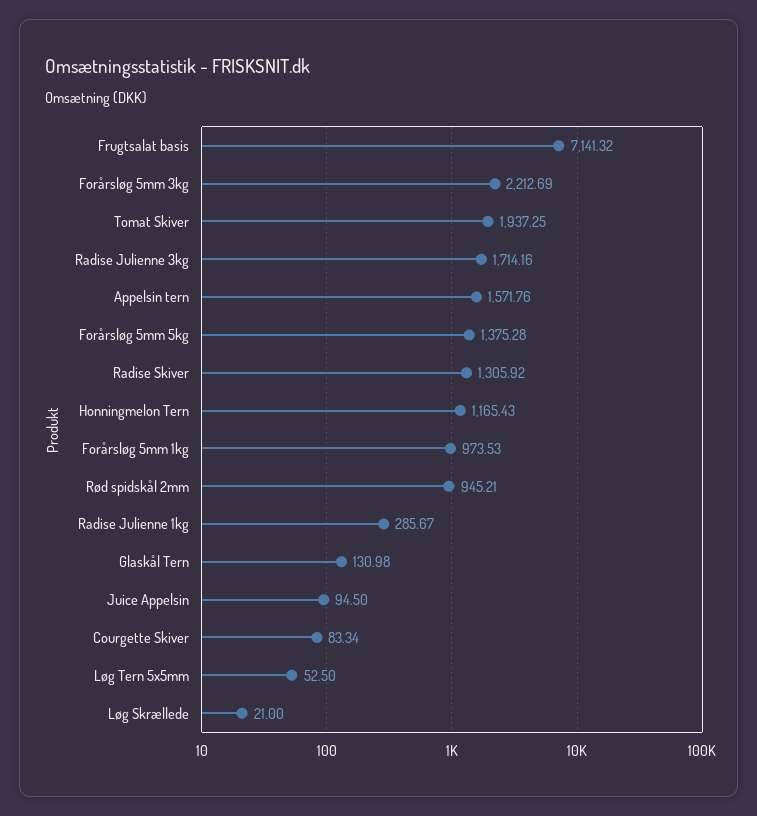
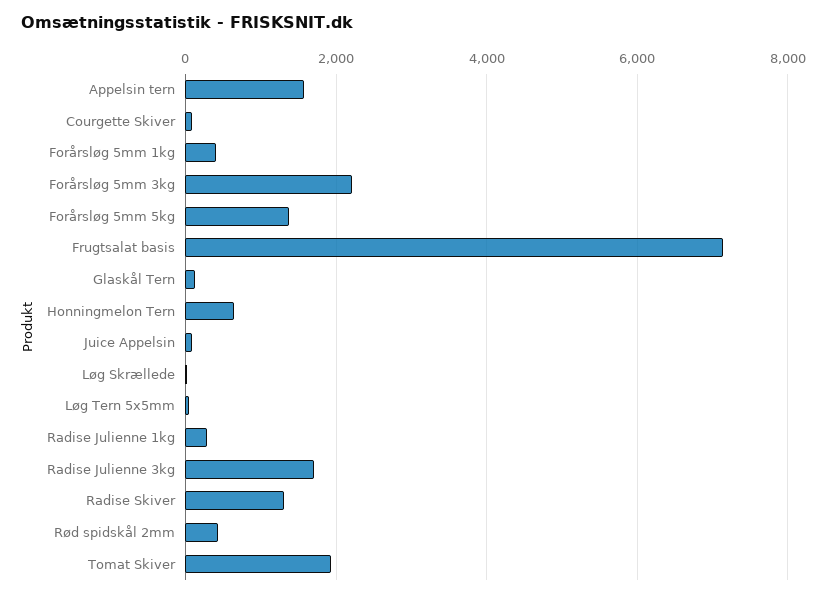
  {
    "Frugtsalat basis": 7141.32,
    "Forårsløg 5mm 3kg": 2212.69,
    "Tomat Skiver": 1937.25,
    "Radise Julienne 3kg": 1714.16,
    "Appelsin tern": 1571.76,
    "Forårsløg 5mm 5kg": 1375.28,
    "Radise Skiver": 1305.92,
-   "Honningmelon Tern": 1165.43,
+   "Honningmelon Tern": 600,
-   "Forårsløg 5mm 1kg": 973.53,
+   "Forårsløg 5mm 1kg": 400,
-   "Rød spidskål 2mm": 945.21,
+   "Rød spidskål 2mm": 400,
    "Radise Julienne 1kg": 285.67,
    "Glaskål Tern": 130.98,
    "Juice Appelsin": 94.5,
    "Courgette Skiver": 83.34,
    "Løg Tern 5x5mm": 52.5,
    "Løg Skrællede": 21
  }

